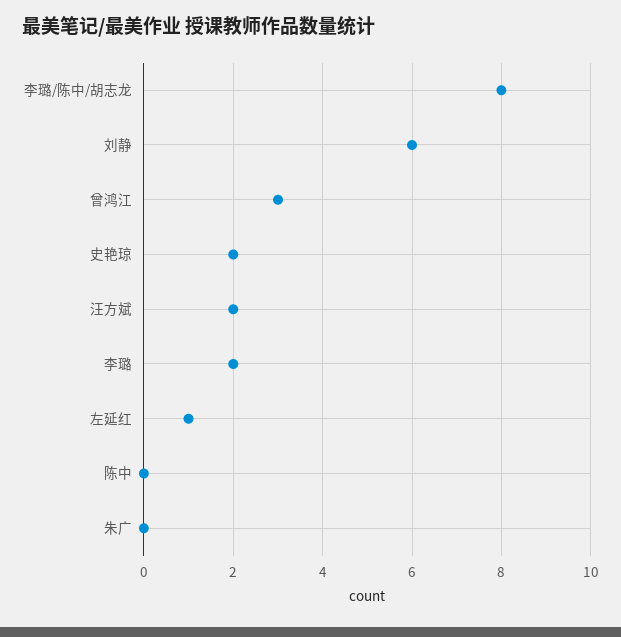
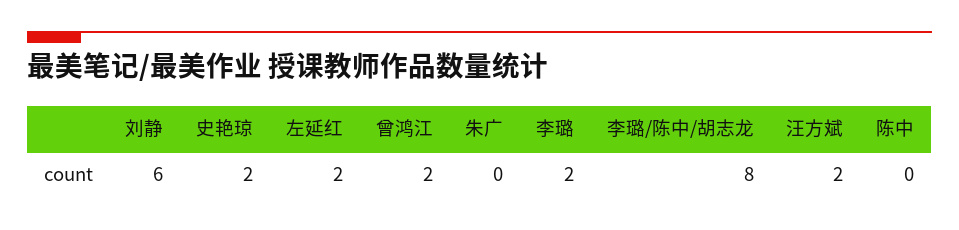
  {
    "李璐/陈中/胡志龙": 8,
    "刘静": 6,
-   "曾鸿江": 3,
+   "曾鸿江": 2,
    "史艳琼": 2,
    "汪方斌": 2,
    "李璐": 2,
-   "左延红": 1,
+   "左延红": 2,
    "陈中": 0,
    "朱广": 0
  }

